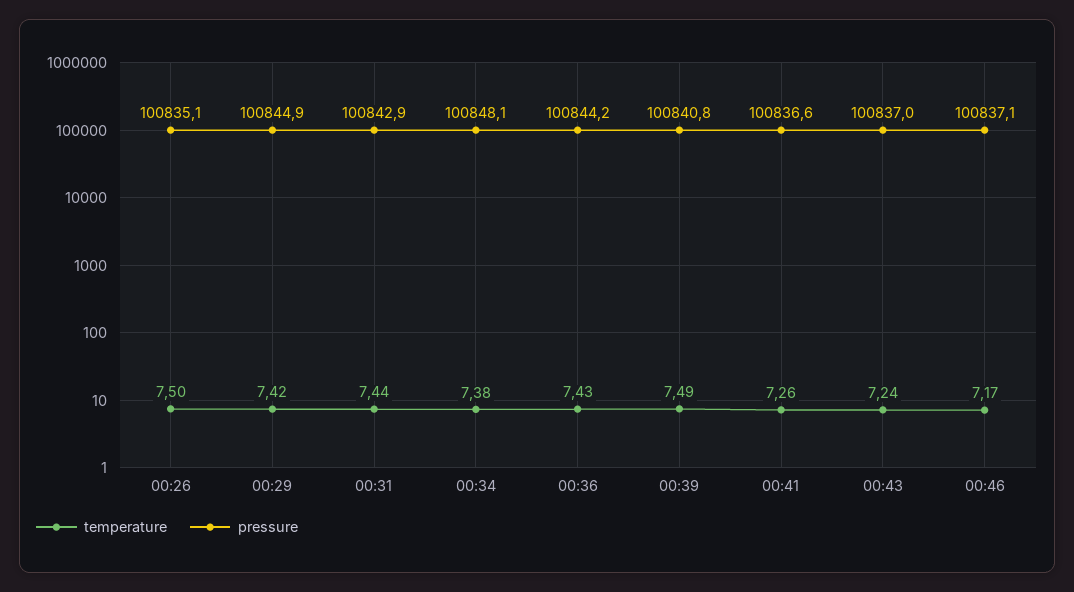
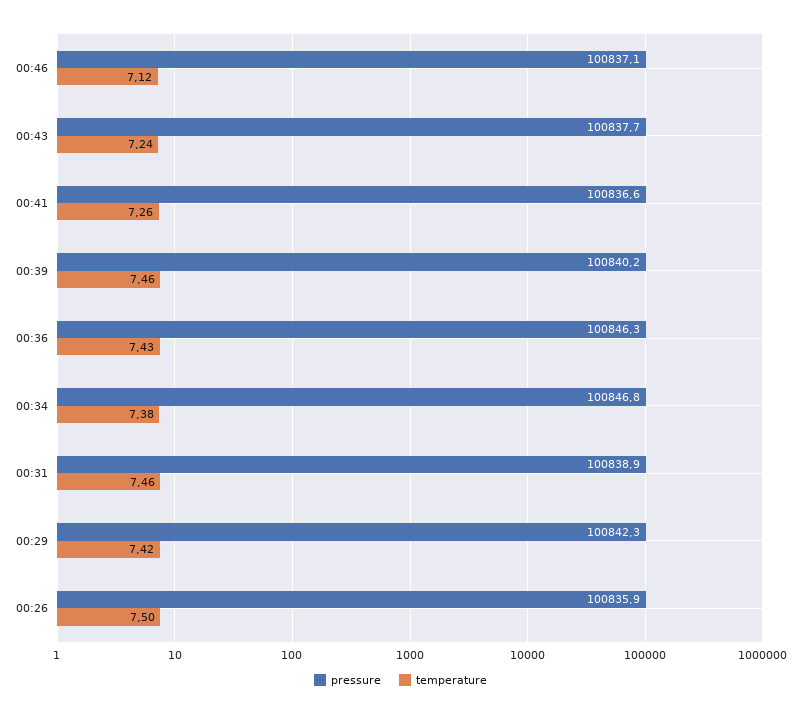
  {
    "temperature": {
      "00:26": 7.5,
      "00:29": 7.42,
-     "00:31": 7.44,
+     "00:31": 7.46,
      "00:34": 7.38,
      "00:36": 7.43,
-     "00:39": 7.49,
+     "00:39": 7.46,
      "00:41": 7.26,
      "00:43": 7.24,
-     "00:46": 7.17
+     "00:46": 7.12
    },
    "pressure": {
-     "00:26": 100835.1,
+     "00:26": 100835.9,
-     "00:29": 100844.9,
+     "00:29": 100842.3,
-     "00:31": 100842.9,
+     "00:31": 100838.9,
-     "00:34": 100848.1,
+     "00:34": 100846.8,
-     "00:36": 100844.2,
+     "00:36": 100846.3,
-     "00:39": 100840.8,
+     "00:39": 100840.2,
      "00:41": 100836.6,
-     "00:43": 100837,
+     "00:43": 100837.7,
      "00:46": 100837.1
    }
  }

